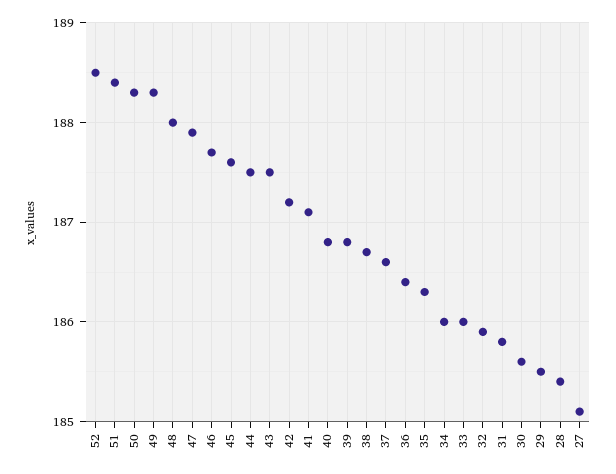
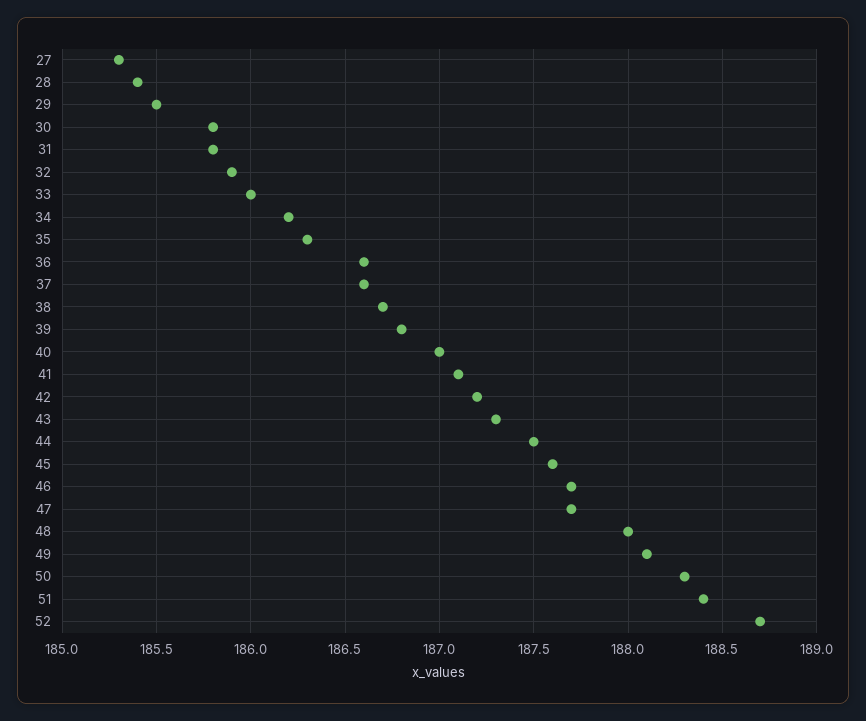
  {
-   "52": 188.5,
+   "52": 188.7,
    "51": 188.4,
    "50": 188.3,
-   "49": 188.3,
+   "49": 188.1,
    "48": 188,
-   "47": 187.9,
+   "47": 187.7,
    "46": 187.7,
    "45": 187.6,
    "44": 187.5,
-   "43": 187.5,
+   "43": 187.3,
    "42": 187.2,
    "41": 187.1,
-   "40": 186.8,
+   "40": 187,
    "39": 186.8,
    "38": 186.7,
    "37": 186.6,
-   "36": 186.4,
+   "36": 186.6,
    "35": 186.3,
-   "34": 186,
+   "34": 186.2,
    "33": 186,
    "32": 185.9,
    "31": 185.8,
-   "30": 185.6,
+   "30": 185.8,
    "29": 185.5,
    "28": 185.4,
-   "27": 185.1
+   "27": 185.3
  }

